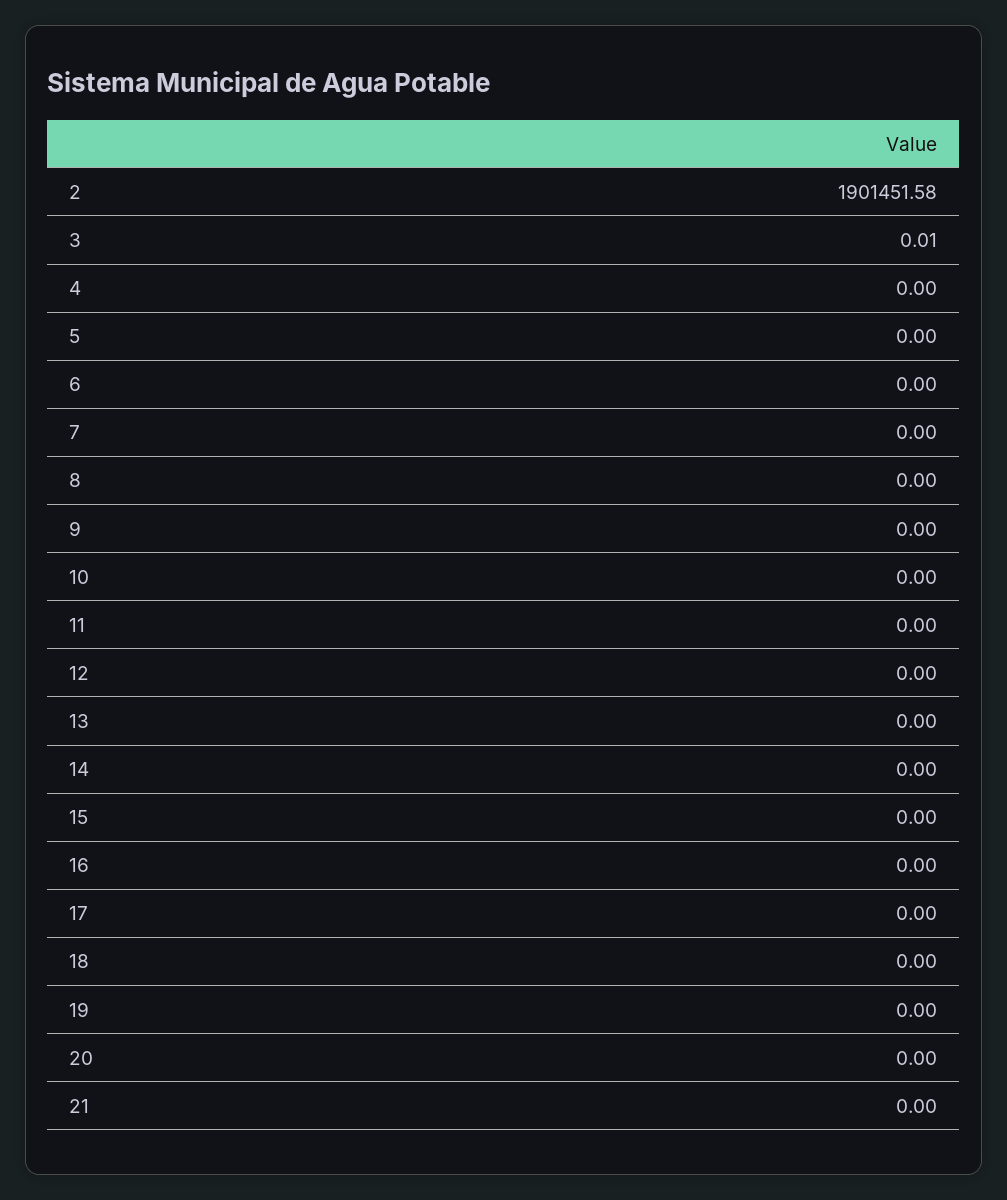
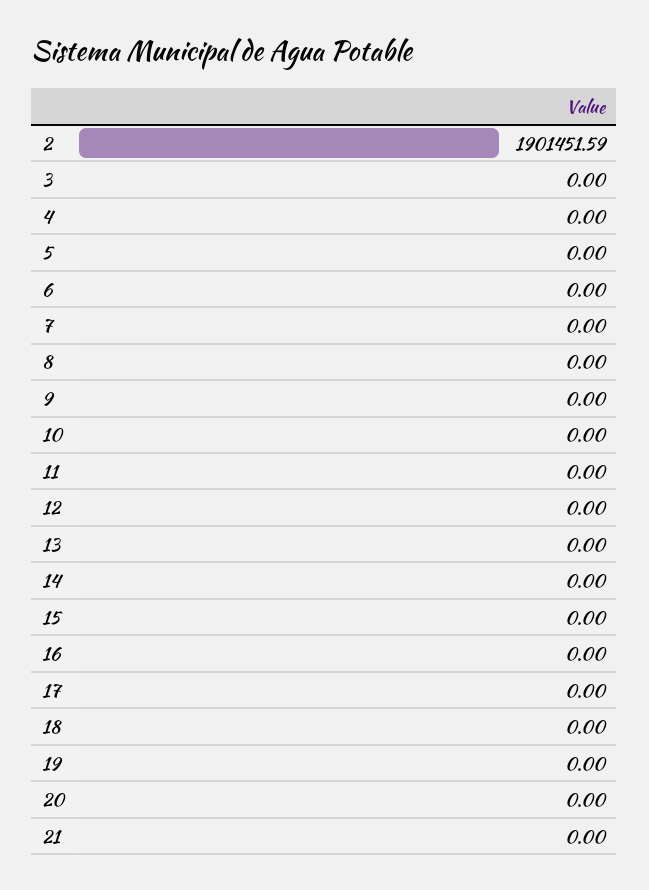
  {
-   "2": 1901451.58,
+   "2": 1901451.59,
-   "3": 0.01,
+   "3": 0,
    "4": 0,
    "5": 0,
    "6": 0,
    "7": 0,
    "8": 0,
    "9": 0,
    "10": 0,
    "11": 0,
    "12": 0,
    "13": 0,
    "14": 0,
    "15": 0,
    "16": 0,
    "17": 0,
    "18": 0,
    "19": 0,
    "20": 0,
    "21": 0
  }

